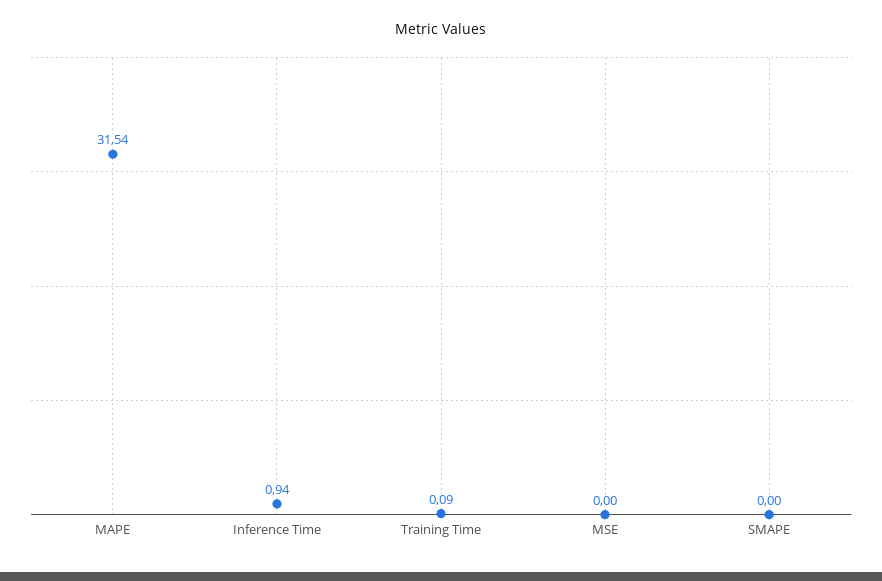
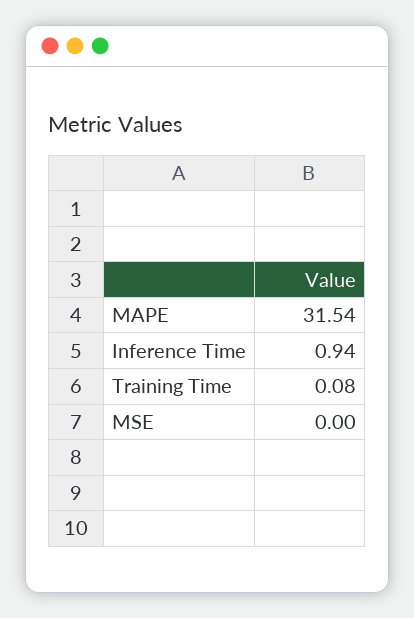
  {
    "MAPE": 31.54,
    "Inference Time": 0.94,
-   "Training Time": 0.09,
+   "Training Time": 0.08,
-   "MSE": 0,
+   "MSE": 0
-   "SMAPE": 0
  }

